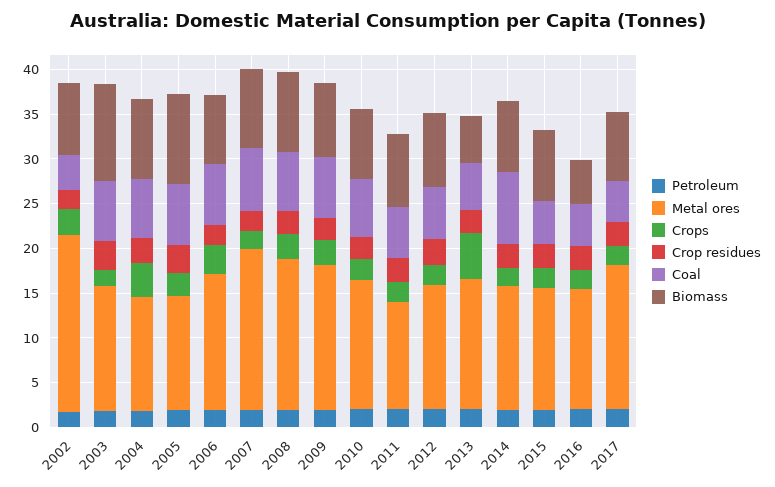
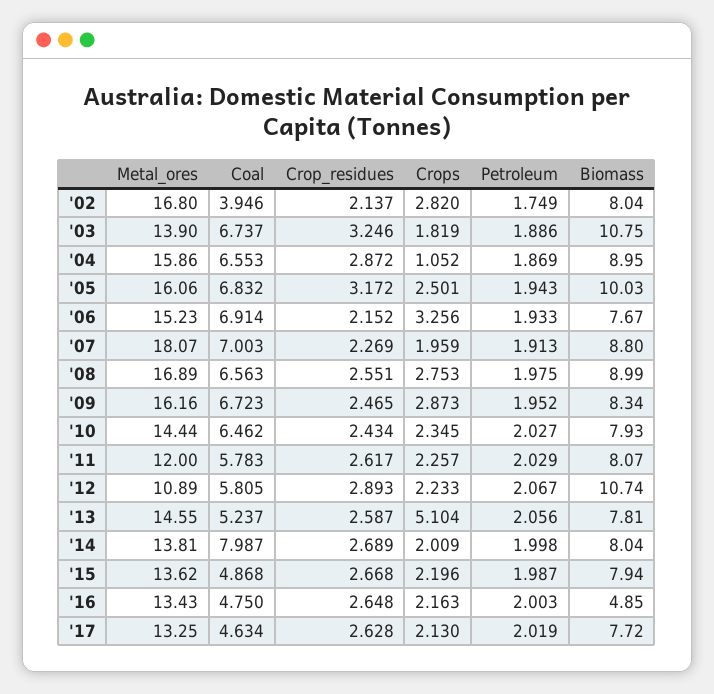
  {
    "Petroleum": {
      "2002": 1.749,
      "2003": 1.886,
      "2004": 1.869,
      "2005": 1.943,
      "2006": 1.933,
      "2007": 1.913,
      "2008": 1.975,
      "2009": 1.952,
      "2010": 2.027,
      "2011": 2.029,
      "2012": 2.067,
      "2013": 2.056,
      "2014": 1.998,
      "2015": 1.987,
      "2016": 2.003,
      "2017": 2.019
    },
    "Metal ores": {
-     "2002": 20,
+     "2002": 16.8,
      "2003": 13.9,
-     "2004": 13,
+     "2004": 15.86,
-     "2005": 13,
+     "2005": 16.06,
      "2006": 15.23,
      "2007": 18.07,
      "2008": 16.89,
      "2009": 16.16,
      "2010": 14.44,
      "2011": 12,
-     "2012": 14,
+     "2012": 10.89,
      "2013": 14.55,
      "2014": 13.81,
      "2015": 13.62,
      "2016": 13.43,
-     "2017": 16
+     "2017": 13.25
    },
    "Crops": {
      "2002": 2.82,
      "2003": 1.819,
-     "2004": 4,
+     "2004": 1.052,
      "2005": 2.501,
      "2006": 3.256,
      "2007": 1.959,
      "2008": 2.753,
      "2009": 2.873,
      "2010": 2.345,
      "2011": 2.257,
      "2012": 2.233,
      "2013": 5.104,
      "2014": 2.009,
      "2015": 2.196,
      "2016": 2.163,
      "2017": 2.13
    },
    "Crop residues": {
      "2002": 2.137,
      "2003": 3.246,
      "2004": 2.872,
      "2005": 3.172,
      "2006": 2.152,
      "2007": 2.269,
      "2008": 2.551,
      "2009": 2.465,
      "2010": 2.434,
      "2011": 2.617,
      "2012": 2.893,
      "2013": 2.587,
      "2014": 2.689,
      "2015": 2.668,
      "2016": 2.648,
      "2017": 2.628
    },
    "Coal": {
      "2002": 3.946,
      "2003": 6.737,
      "2004": 6.553,
      "2005": 6.832,
      "2006": 6.914,
      "2007": 7.003,
      "2008": 6.563,
      "2009": 6.723,
      "2010": 6.462,
      "2011": 5.783,
      "2012": 5.805,
      "2013": 5.237,
      "2014": 7.987,
      "2015": 4.868,
      "2016": 4.75,
      "2017": 4.634
    },
    "Biomass": {
      "2002": 8.04,
      "2003": 10.75,
      "2004": 8.95,
      "2005": 10.03,
      "2006": 7.67,
      "2007": 8.8,
      "2008": 8.99,
      "2009": 8.34,
      "2010": 7.93,
      "2011": 8.07,
-     "2012": 8,
+     "2012": 10.74,
-     "2013": 5,
+     "2013": 7.81,
      "2014": 8.04,
      "2015": 7.94,
      "2016": 4.85,
      "2017": 7.72
    }
  }

